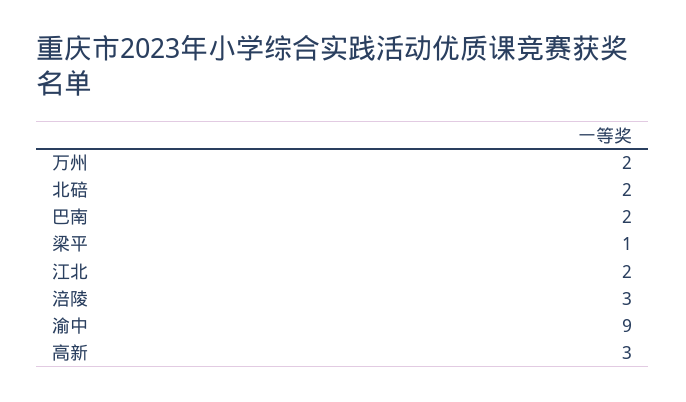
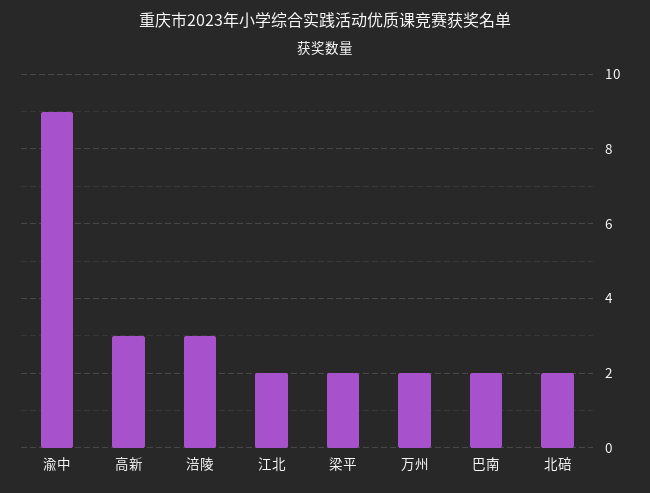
  {
    "万州": 2,
    "北碚": 2,
    "巴南": 2,
-   "梁平": 1,
+   "梁平": 2,
    "江北": 2,
    "涪陵": 3,
    "渝中": 9,
    "高新": 3
  }

